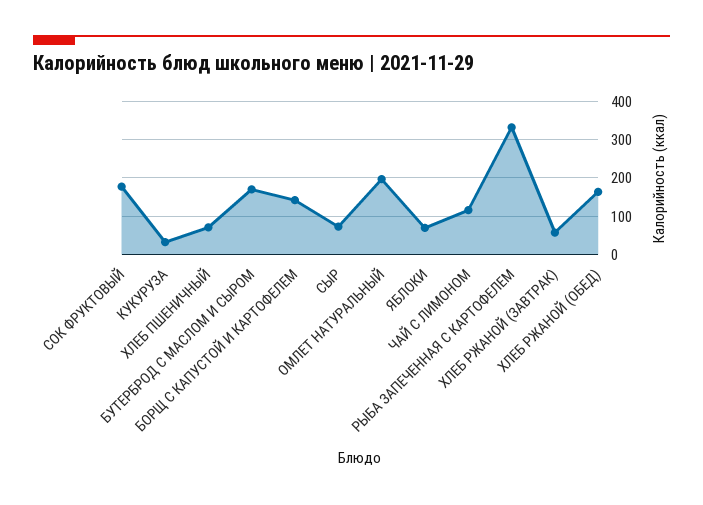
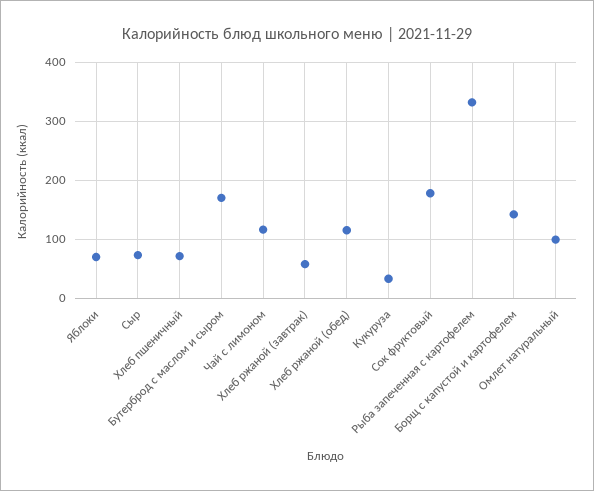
  {
    "СОК ФРУКТОВЫЙ": 180,
    "КУКУРУЗА": 40,
    "ХЛЕБ ПШЕНИЧНЫЙ": 80,
    "БУТЕРБРОД С МАСЛОМ И СЫРОМ": 180,
    "БОРЩ С КАПУСТОЙ И КАРТОФЕЛЕМ": 140,
    "СЫР": 80,
-   "ОМЛЕТ НАТУРАЛЬНЫЙ": 200,
+   "ОМЛЕТ НАТУРАЛЬНЫЙ": 100,
    "ЯБЛОКИ": 60,
    "ЧАЙ С ЛИМОНОМ": 120,
    "РЫБА ЗАПЕЧЕННАЯ С КАРТОФЕЛЕМ": 340,
    "ХЛЕБ РЖАНОЙ (ЗАВТРАК)": 60,
-   "ХЛЕБ РЖАНОЙ (ОБЕД)": 160
+   "ХЛЕБ РЖАНОЙ (ОБЕД)": 120
  }

